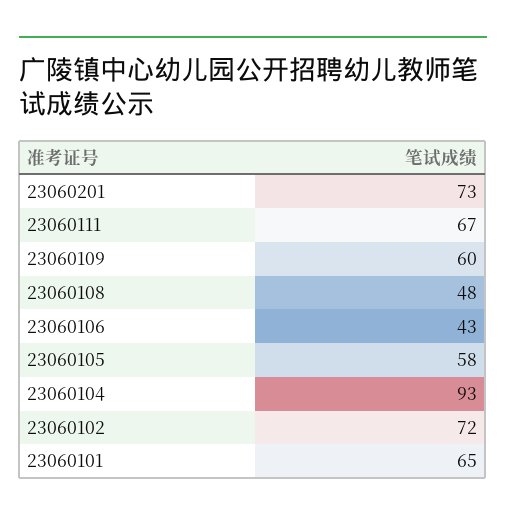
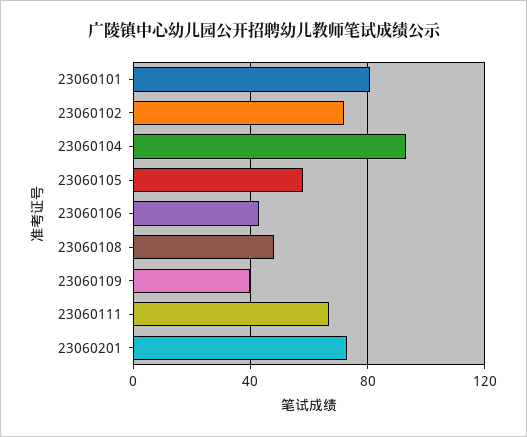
  {
    "23060201": 73,
    "23060111": 67,
-   "23060109": 60,
+   "23060109": 40,
    "23060108": 48,
    "23060106": 43,
    "23060105": 58,
    "23060104": 93,
    "23060102": 72,
-   "23060101": 65
+   "23060101": 80
  }

